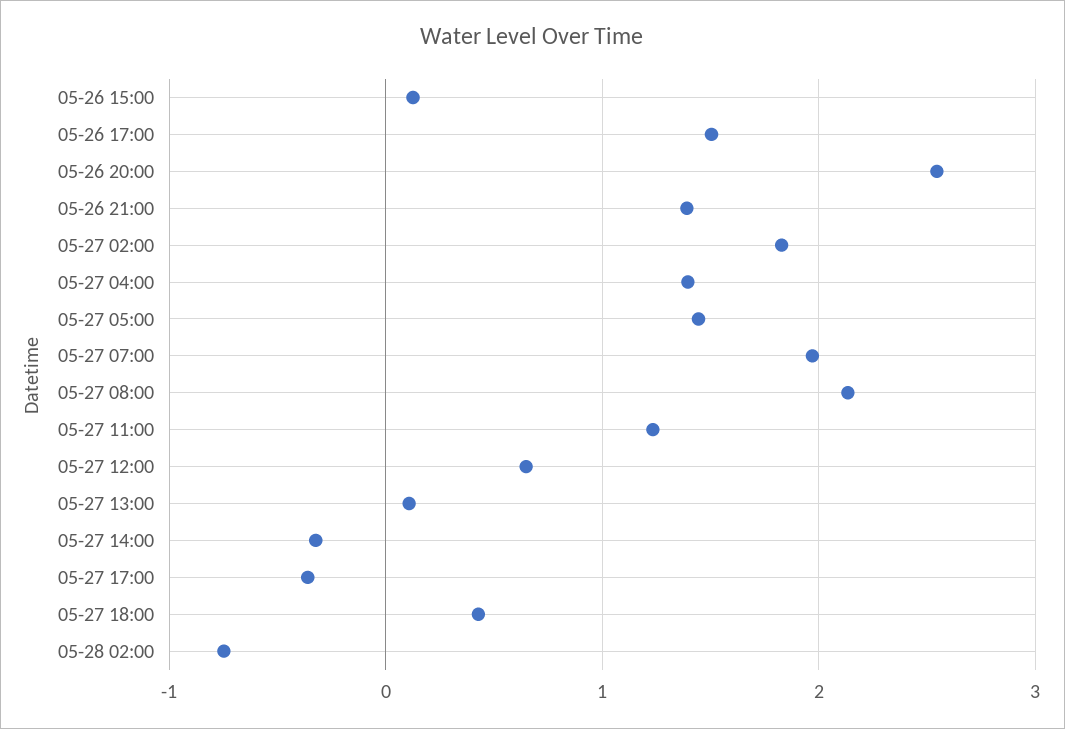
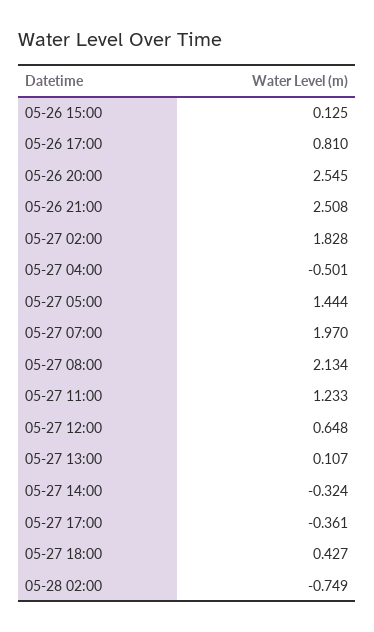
  {
    "05-26 15:00": 0.125,
-   "05-26 17:00": 1.5,
+   "05-26 17:00": 0.81,
    "05-26 20:00": 2.545,
-   "05-26 21:00": 1.4,
+   "05-26 21:00": 2.508,
    "05-27 02:00": 1.828,
-   "05-27 04:00": 1.4,
+   "05-27 04:00": -0.501,
    "05-27 05:00": 1.444,
    "05-27 07:00": 1.97,
    "05-27 08:00": 2.134,
    "05-27 11:00": 1.233,
    "05-27 12:00": 0.648,
    "05-27 13:00": 0.107,
    "05-27 14:00": -0.324,
    "05-27 17:00": -0.361,
    "05-27 18:00": 0.427,
    "05-28 02:00": -0.749
  }

